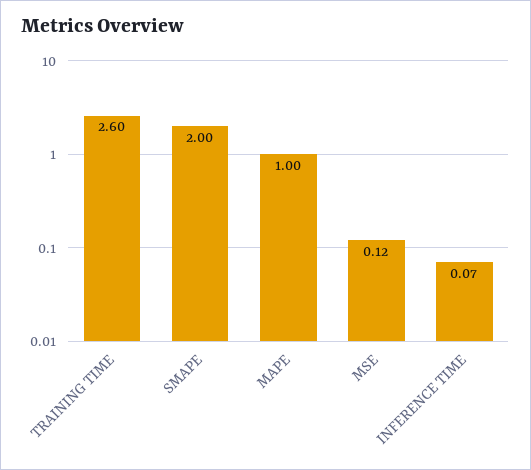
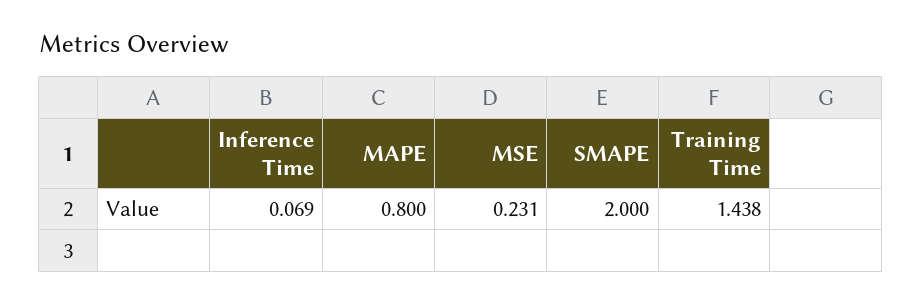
  {
-   "TRAINING TIME": 2.6,
+   "TRAINING TIME": 1.438,
    "SMAPE": 2,
-   "MAPE": 1,
+   "MAPE": 0.8,
-   "MSE": 0.12,
+   "MSE": 0.231,
    "INFERENCE TIME": 0.069
  }

